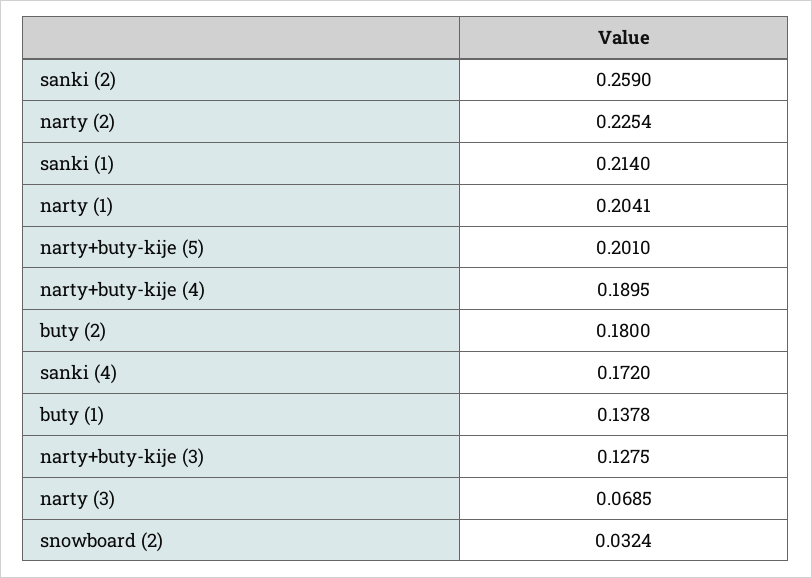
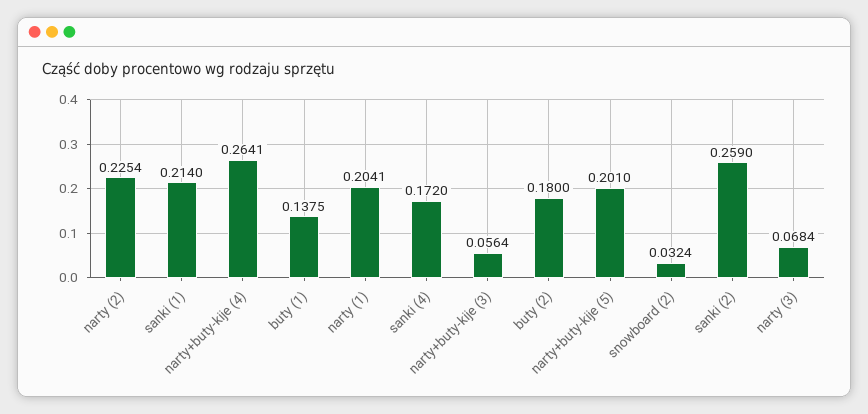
  {
    "sanki (2)": 0.259,
    "narty (2)": 0.2254,
    "sanki (1)": 0.214,
    "narty (1)": 0.2041,
    "narty+buty-kije (5)": 0.201,
-   "narty+buty-kije (4)": 0.1895,
+   "narty+buty-kije (4)": 0.2641,
    "buty (2)": 0.18,
    "sanki (4)": 0.172,
-   "buty (1)": 0.1378,
+   "buty (1)": 0.1375,
-   "narty+buty-kije (3)": 0.1275,
+   "narty+buty-kije (3)": 0.0564,
-   "narty (3)": 0.0685,
+   "narty (3)": 0.0684,
    "snowboard (2)": 0.0324
  }

